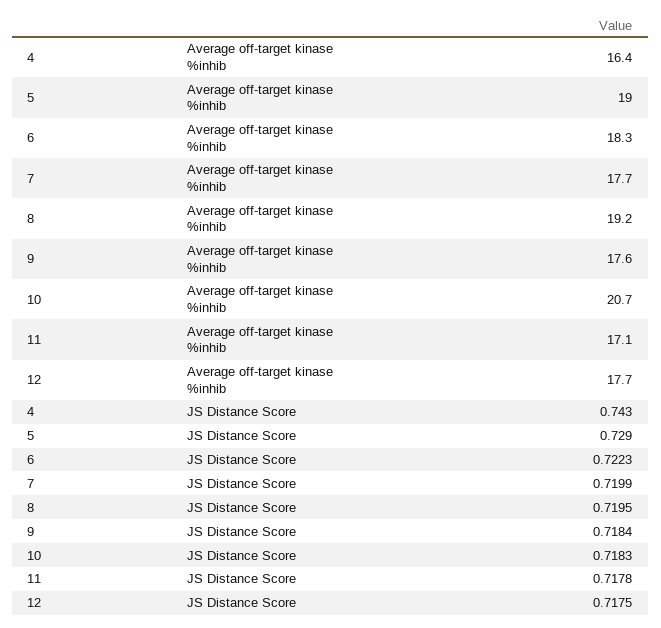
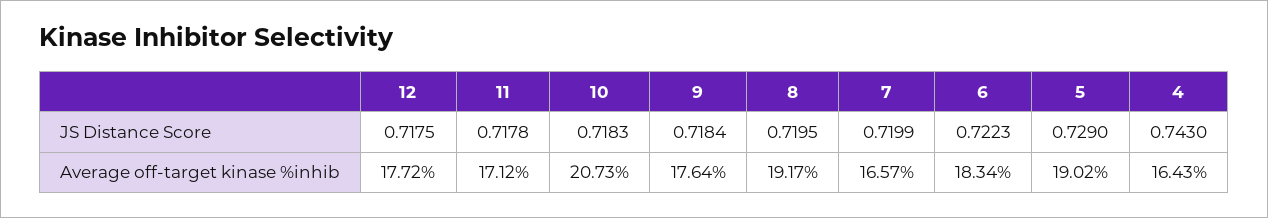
  {
    "4": {
      "Average off-target kinase %inhib": 16.43,
      "JS Distance Score": 0.743
    },
    "5": {
      "Average off-target kinase %inhib": 19.02,
      "JS Distance Score": 0.729
    },
    "6": {
      "Average off-target kinase %inhib": 18.34,
      "JS Distance Score": 0.7223
    },
    "7": {
-     "Average off-target kinase %inhib": 17.7,
+     "Average off-target kinase %inhib": 16.57,
      "JS Distance Score": 0.7199
    },
    "8": {
      "Average off-target kinase %inhib": 19.17,
      "JS Distance Score": 0.7195
    },
    "9": {
      "Average off-target kinase %inhib": 17.64,
      "JS Distance Score": 0.7184
    },
    "10": {
      "Average off-target kinase %inhib": 20.73,
      "JS Distance Score": 0.7183
    },
    "11": {
      "Average off-target kinase %inhib": 17.12,
      "JS Distance Score": 0.7178
    },
    "12": {
      "Average off-target kinase %inhib": 17.72,
      "JS Distance Score": 0.7175
    }
  }

